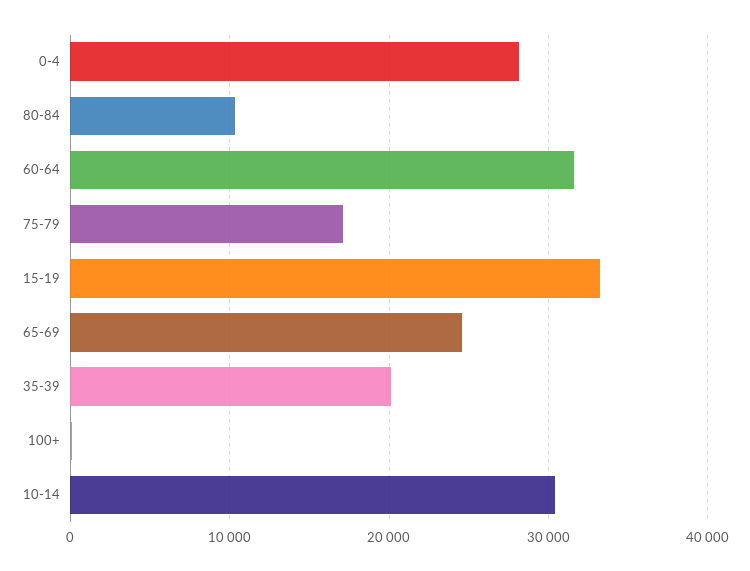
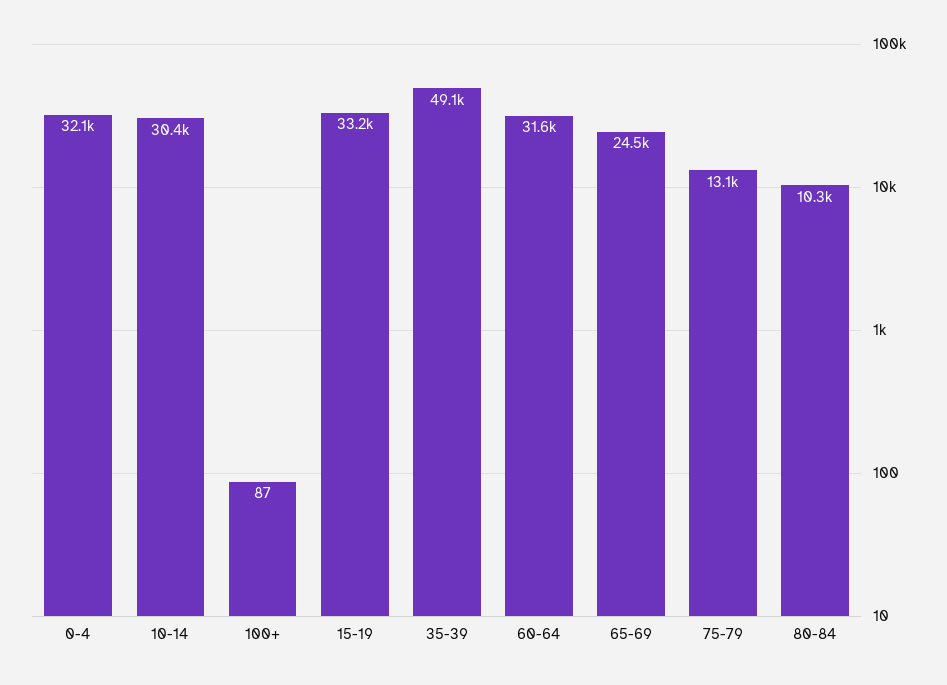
  {
-   "0-4": 28000,
+   "0-4": 32100,
    "80-84": 10300,
    "60-64": 31600,
-   "75-79": 17000,
+   "75-79": 13100,
    "15-19": 33200,
    "65-69": 24500,
-   "35-39": 20000,
+   "35-39": 49100,
    "100+": 87,
    "10-14": 30400
  }

